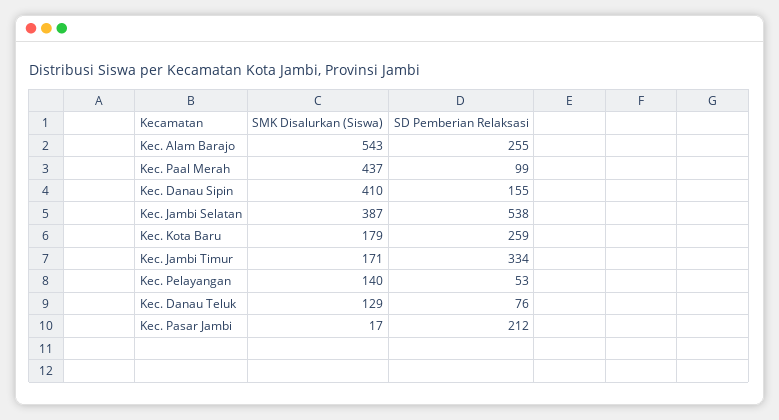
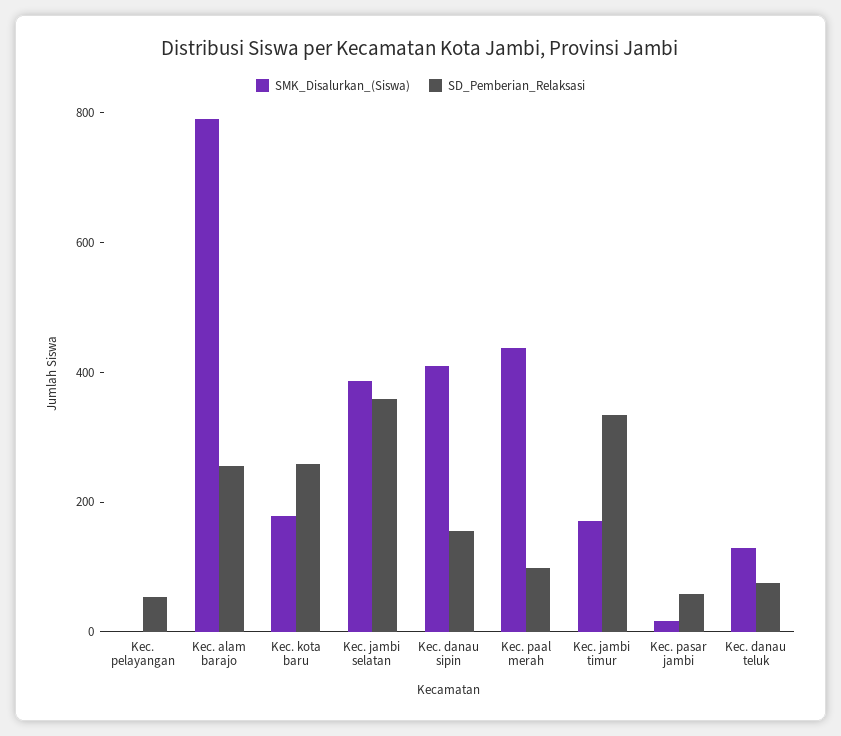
  {
    "SMK Disalurkan (Siswa)": {
-     "Kec. Alam Barajo": 543,
+     "Kec. Alam Barajo": 800,
      "Kec. Paal Merah": 437,
      "Kec. Danau Sipin": 410,
      "Kec. Jambi Selatan": 387,
      "Kec. Kota Baru": 179,
      "Kec. Jambi Timur": 171,
-     "Kec. Pelayangan": 140,
+     "Kec. Pelayangan": 0,
      "Kec. Danau Teluk": 129,
      "Kec. Pasar Jambi": 17
    },
    "SD Pemberian Relaksasi": {
      "Kec. Alam Barajo": 255,
      "Kec. Paal Merah": 99,
      "Kec. Danau Sipin": 155,
-     "Kec. Jambi Selatan": 538,
+     "Kec. Jambi Selatan": 350,
      "Kec. Kota Baru": 259,
      "Kec. Jambi Timur": 334,
      "Kec. Pelayangan": 53,
      "Kec. Danau Teluk": 76,
-     "Kec. Pasar Jambi": 212
+     "Kec. Pasar Jambi": 50
    }
  }

